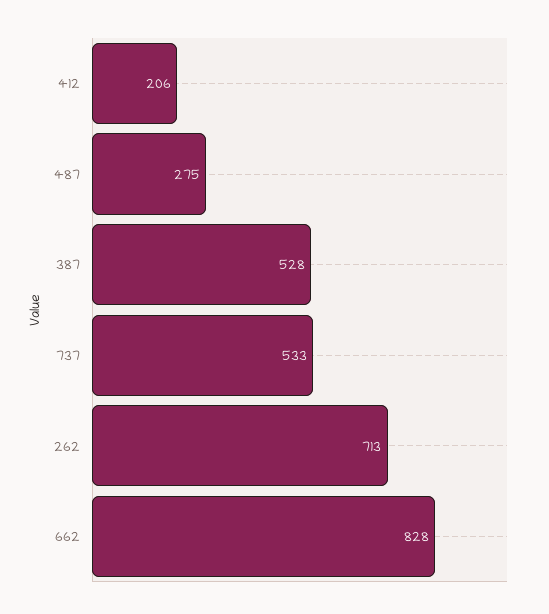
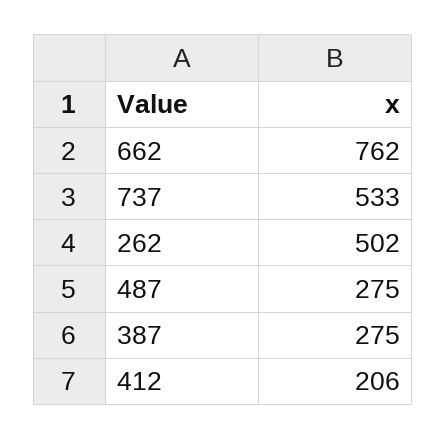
  {
    "412": 206,
    "487": 275,
-   "387": 528,
+   "387": 275,
    "737": 533,
-   "262": 713,
+   "262": 502,
-   "662": 828
+   "662": 762
  }

